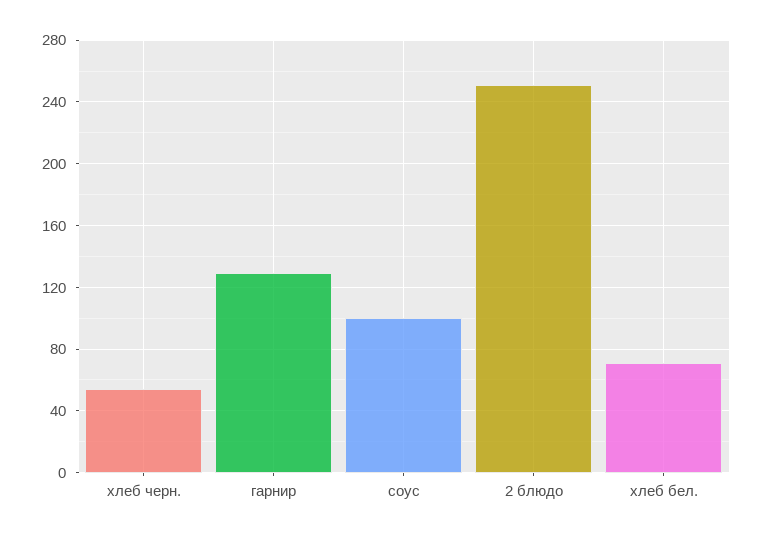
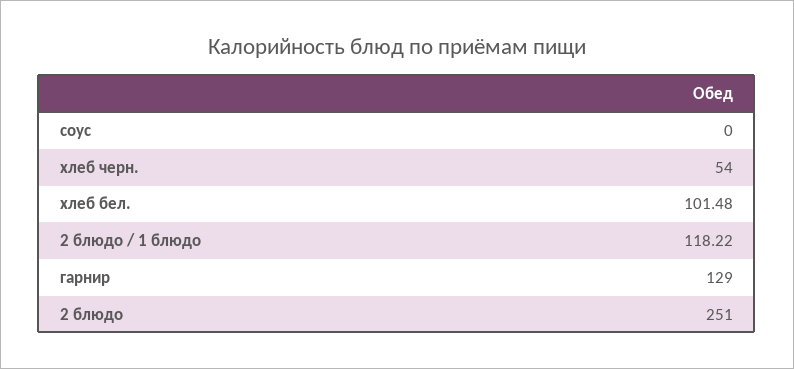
  {
    "хлеб черн.": 54,
    "гарнир": 129,
-   "соус": 100,
+   "соус": 0,
    "2 блюдо": 251,
-   "хлеб бел.": 70
+   "хлеб бел.": 101.48,
+   "2 блюдо / 1 блюдо": 118.22
  }

